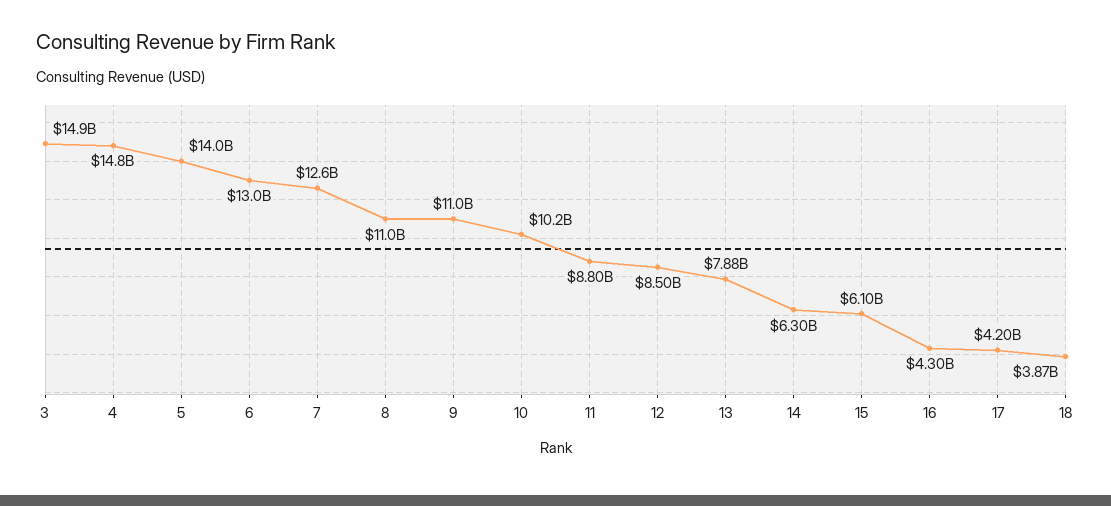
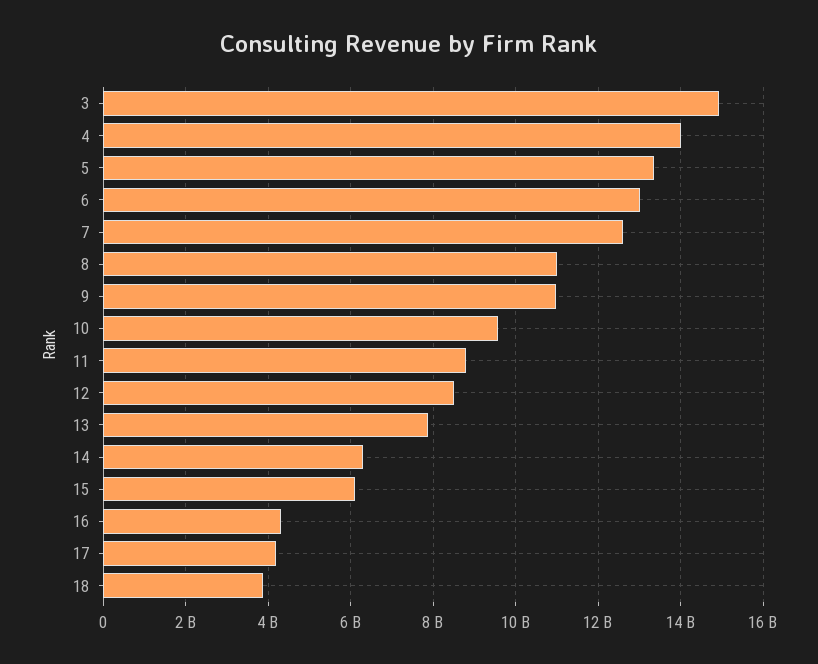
  {
    "3": 14900000000,
-   "4": 14800000000,
+   "4": 14000000000,
-   "5": 14000000000,
+   "5": 13400000000,
    "6": 13000000000,
    "7": 12600000000,
    "8": 11000000000,
    "9": 11000000000,
-   "10": 10200000000,
+   "10": 9600000000,
    "11": 8800000000,
    "12": 8500000000,
    "13": 7880000000,
    "14": 6300000000,
    "15": 6100000000,
    "16": 4300000000,
    "17": 4200000000,
    "18": 3870000000
  }

